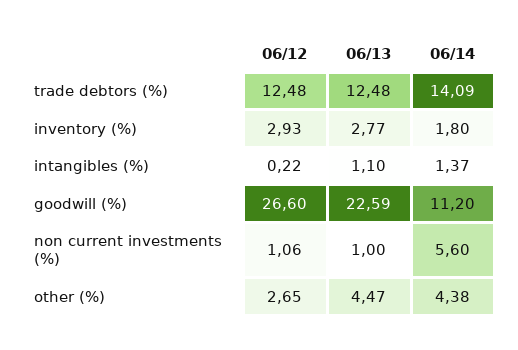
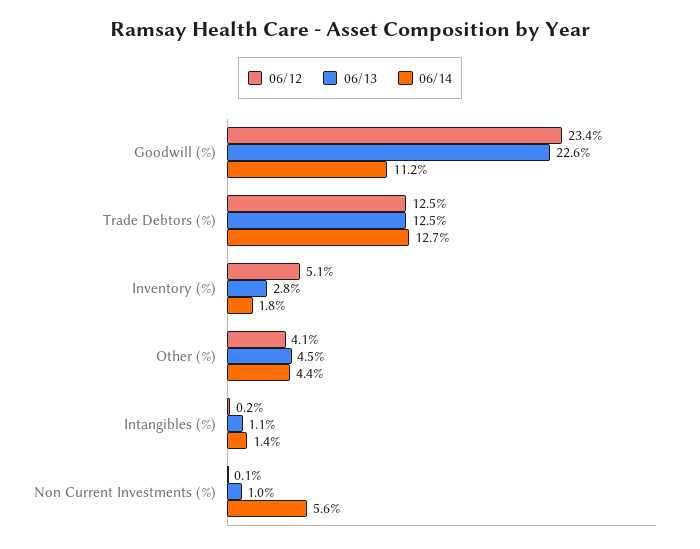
  {
    "06/12": {
      "trade debtors (%)": 12.48,
-     "inventory (%)": 2.93,
+     "inventory (%)": 5.1,
      "intangibles (%)": 0.22,
-     "goodwill (%)": 26.6,
+     "goodwill (%)": 23.4,
-     "non current investments (%)": 1.06,
+     "non current investments (%)": 0.1,
-     "other (%)": 2.65
+     "other (%)": 4.1
    },
    "06/13": {
      "trade debtors (%)": 12.48,
      "inventory (%)": 2.77,
      "intangibles (%)": 1.1,
      "goodwill (%)": 22.59,
      "non current investments (%)": 1,
      "other (%)": 4.47
    },
    "06/14": {
-     "trade debtors (%)": 14.09,
+     "trade debtors (%)": 12.7,
      "inventory (%)": 1.8,
      "intangibles (%)": 1.37,
      "goodwill (%)": 11.2,
      "non current investments (%)": 5.6,
      "other (%)": 4.38
    }
  }

